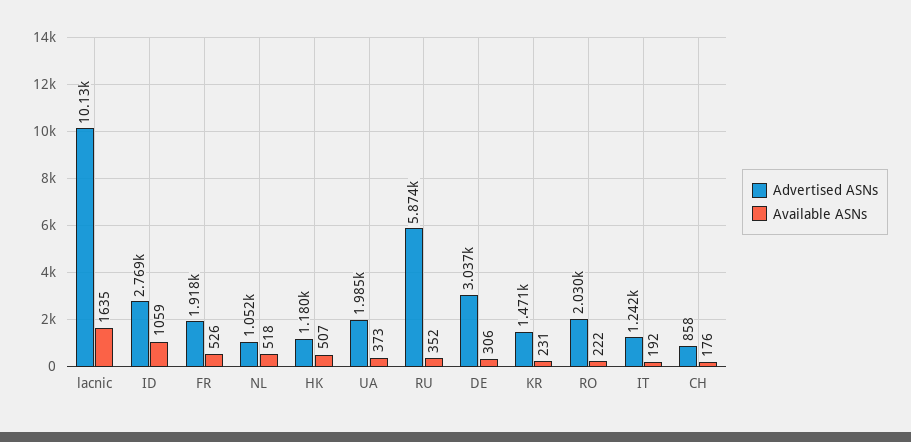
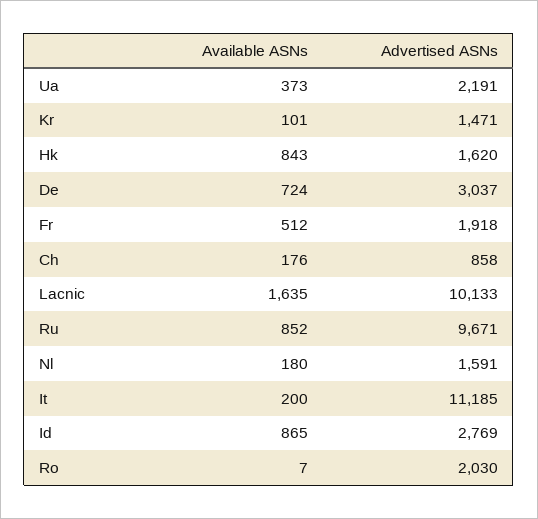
  {
    "Advertised ASNs": {
      "lacnic": 10133,
      "ID": 2769,
      "FR": 1918,
-     "NL": 1052,
+     "NL": 1591,
-     "HK": 1180,
+     "HK": 1620,
-     "UA": 1985,
+     "UA": 2191,
-     "RU": 5874,
+     "RU": 9671,
      "DE": 3037,
      "KR": 1471,
      "RO": 2030,
-     "IT": 1242,
+     "IT": 11185,
      "CH": 858
    },
    "Available ASNs": {
      "lacnic": 1635,
-     "ID": 1059,
+     "ID": 865,
-     "FR": 526,
+     "FR": 512,
-     "NL": 518,
+     "NL": 180,
-     "HK": 507,
+     "HK": 843,
      "UA": 373,
-     "RU": 352,
+     "RU": 852,
-     "DE": 306,
+     "DE": 724,
-     "KR": 231,
+     "KR": 101,
-     "RO": 222,
+     "RO": 7,
-     "IT": 192,
+     "IT": 200,
      "CH": 176
    }
  }

